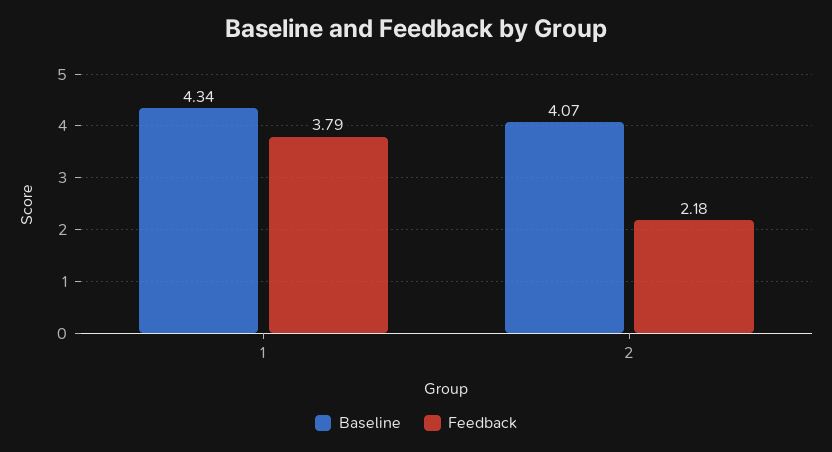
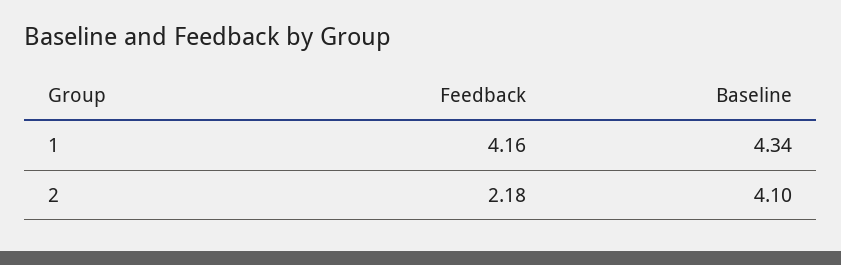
  {
    "Baseline": {
      "1": 4.34,
-     "2": 4.07
+     "2": 4.1
    },
    "Feedback": {
-     "1": 3.79,
+     "1": 4.16,
      "2": 2.18
    }
  }

